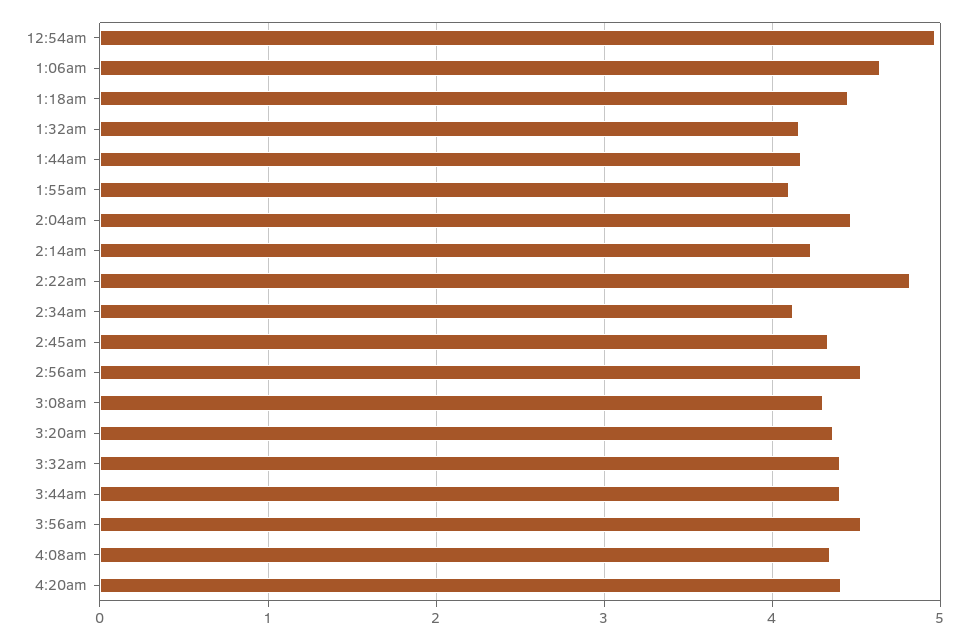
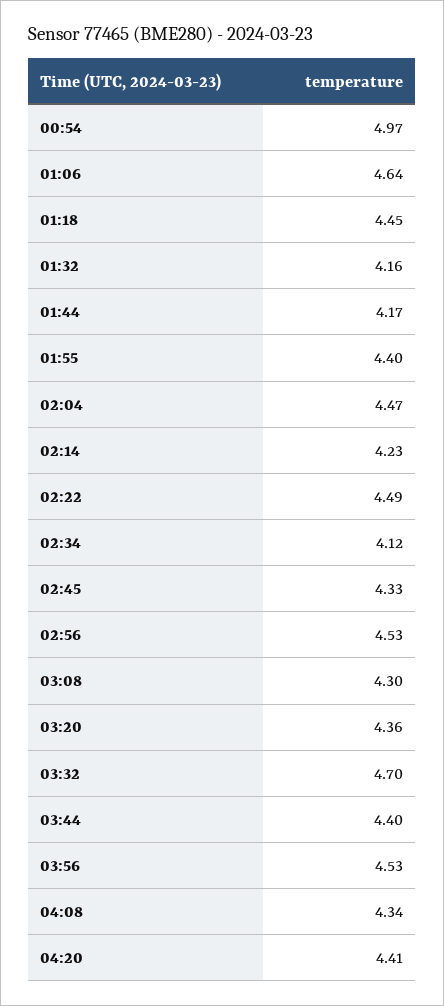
  {
    "12:54am": 4.97,
    "1:06am": 4.64,
    "1:18am": 4.45,
    "1:32am": 4.16,
    "1:44am": 4.17,
-   "1:55am": 4.1,
+   "1:55am": 4.4,
    "2:04am": 4.47,
    "2:14am": 4.23,
-   "2:22am": 4.8,
+   "2:22am": 4.49,
    "2:34am": 4.12,
    "2:45am": 4.33,
    "2:56am": 4.53,
    "3:08am": 4.3,
    "3:20am": 4.36,
-   "3:32am": 4.4,
+   "3:32am": 4.7,
    "3:44am": 4.4,
    "3:56am": 4.53,
    "4:08am": 4.34,
    "4:20am": 4.41
  }

